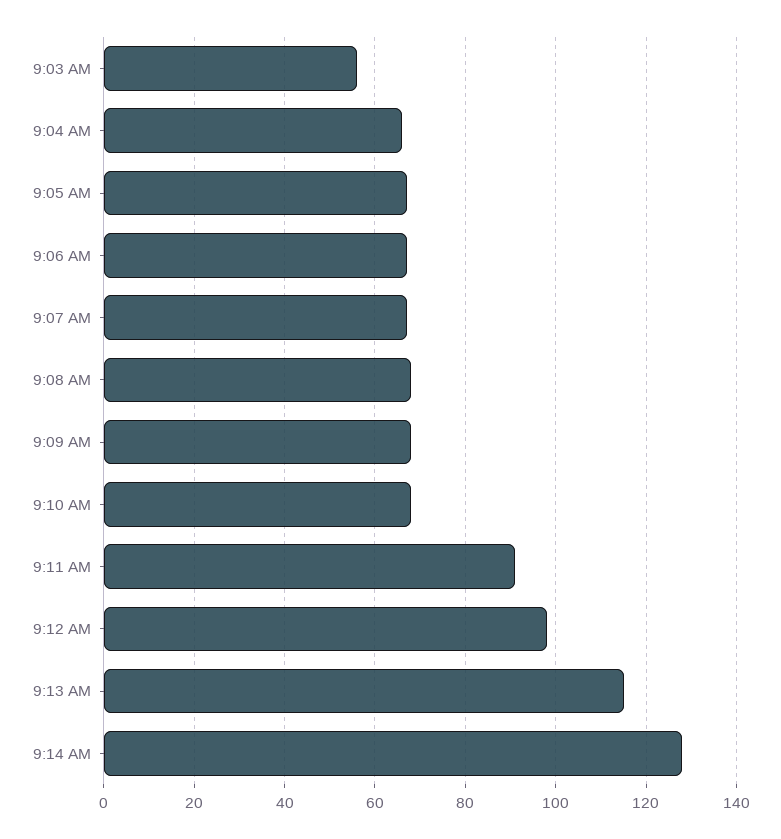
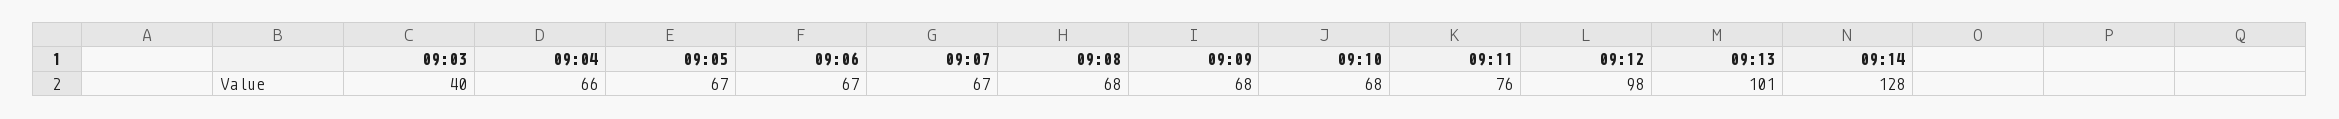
  {
-   "9:03 AM": 55,
+   "9:03 AM": 40,
    "9:04 AM": 66,
    "9:05 AM": 67,
    "9:06 AM": 67,
    "9:07 AM": 67,
    "9:08 AM": 68,
    "9:09 AM": 68,
    "9:10 AM": 68,
-   "9:11 AM": 90,
+   "9:11 AM": 76,
    "9:12 AM": 98,
-   "9:13 AM": 115,
+   "9:13 AM": 101,
    "9:14 AM": 128
  }

